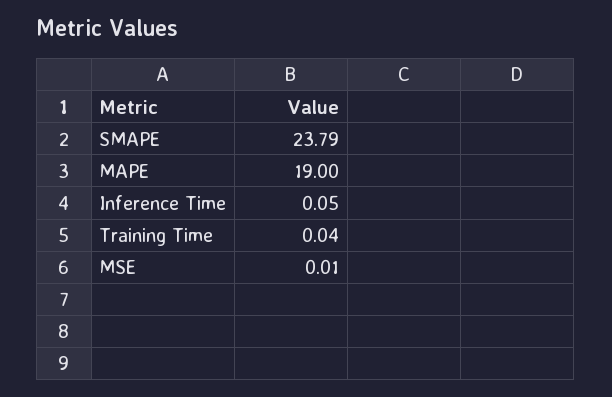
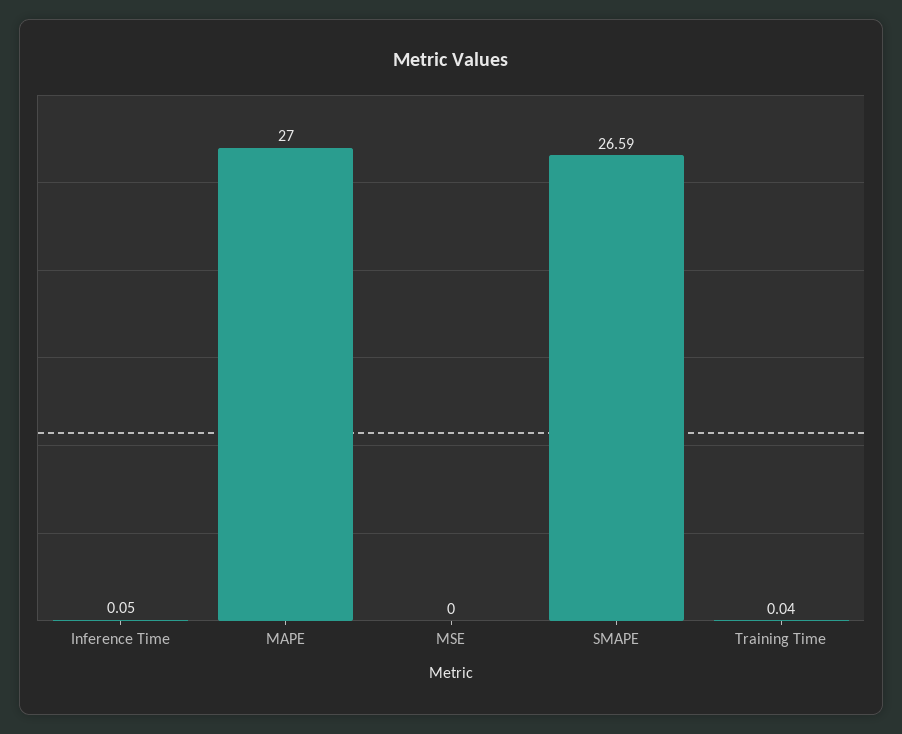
  {
-   "SMAPE": 23.79,
+   "SMAPE": 26.59,
-   "MAPE": 19,
+   "MAPE": 27,
    "Inference Time": 0.05,
    "Training Time": 0.04,
-   "MSE": 0.01
+   "MSE": 0
  }

